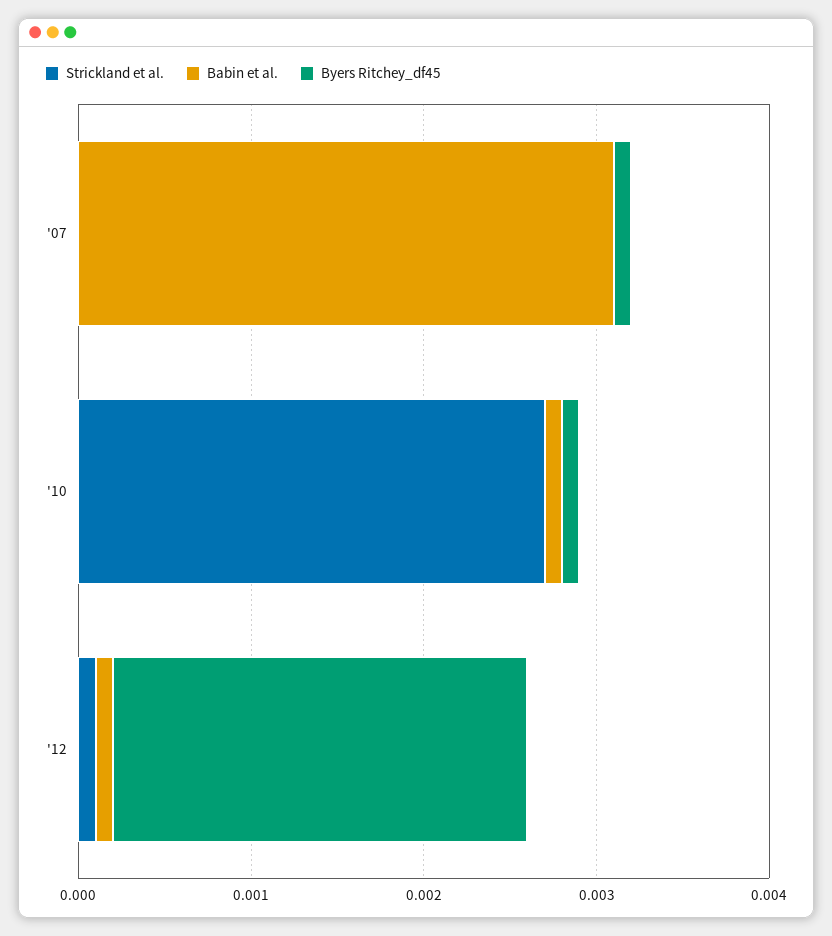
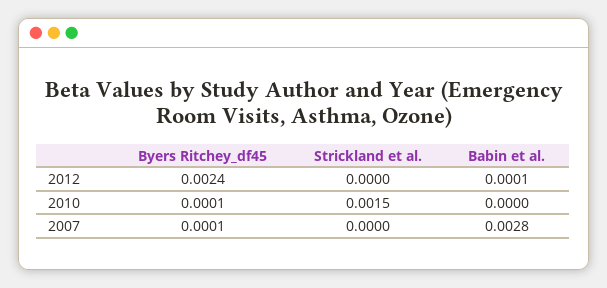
  {
    "Strickland et al.": {
      "'07": 0,
-     "'10": 0.0027,
+     "'10": 0.0015,
-     "'12": 0.0001
+     "'12": 0
    },
    "Babin et al.": {
-     "'07": 0.0031,
+     "'07": 0.0028,
-     "'10": 0.0001,
+     "'10": 0,
      "'12": 0.0001
    },
    "Byers Ritchey_df45": {
      "'07": 0.0001,
      "'10": 0.0001,
      "'12": 0.0024
    }
  }

